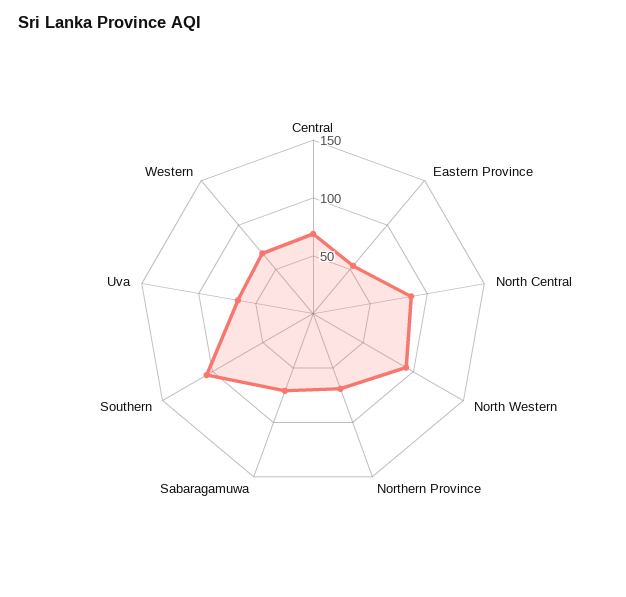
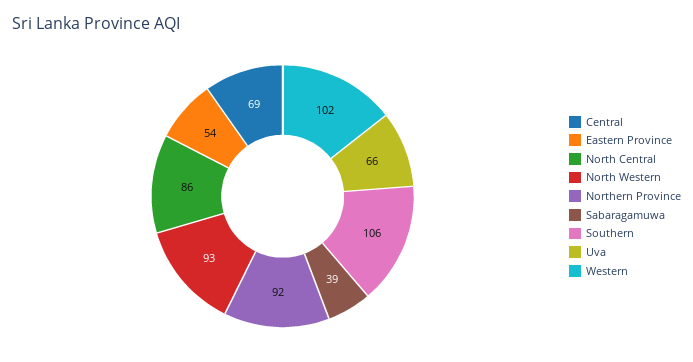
  {
    "Central": 69,
    "Eastern Province": 54,
    "North Central": 86,
    "North Western": 93,
-   "Northern Province": 70,
+   "Northern Province": 92,
-   "Sabaragamuwa": 70,
+   "Sabaragamuwa": 39,
    "Southern": 106,
    "Uva": 66,
-   "Western": 70
+   "Western": 102
  }

